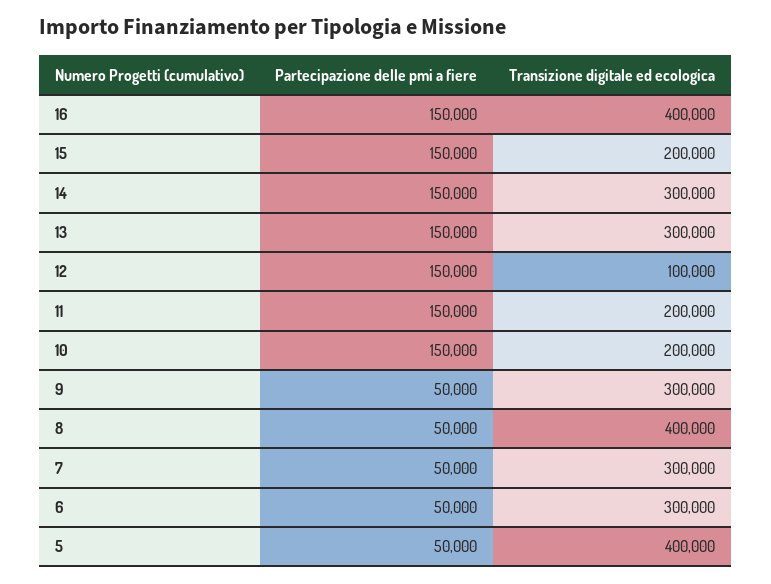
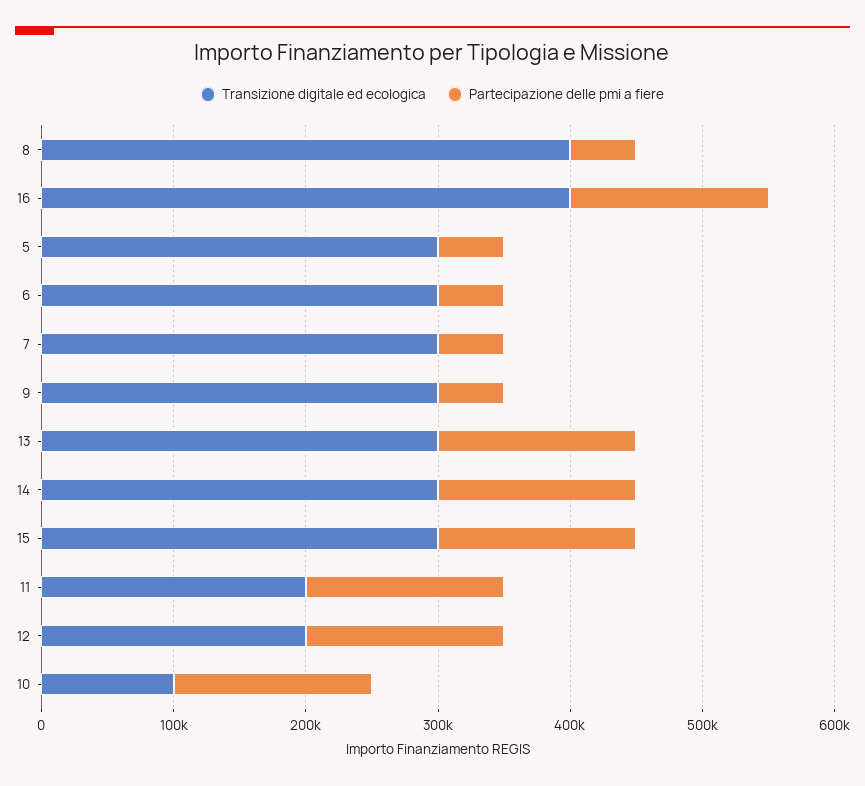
  {
    "Partecipazione delle pmi a fiere": {
      "16": 150000,
      "15": 150000,
      "14": 150000,
      "13": 150000,
      "12": 150000,
      "11": 150000,
      "10": 150000,
      "9": 50000,
      "8": 50000,
      "7": 50000,
      "6": 50000,
      "5": 50000
    },
    "Transizione digitale ed ecologica": {
      "16": 400000,
-     "15": 200000,
+     "15": 300000,
      "14": 300000,
      "13": 300000,
-     "12": 100000,
+     "12": 200000,
      "11": 200000,
-     "10": 200000,
+     "10": 100000,
      "9": 300000,
      "8": 400000,
      "7": 300000,
      "6": 300000,
-     "5": 400000
+     "5": 300000
    }
  }

